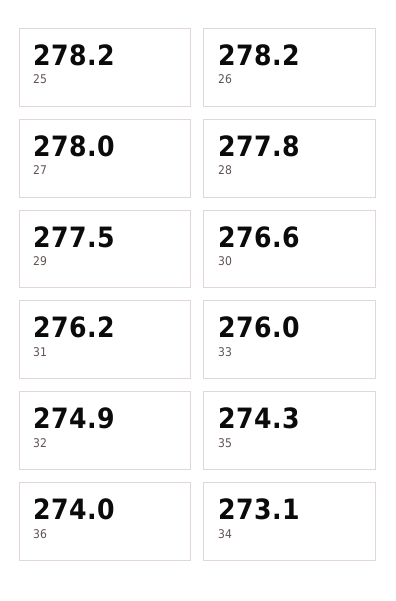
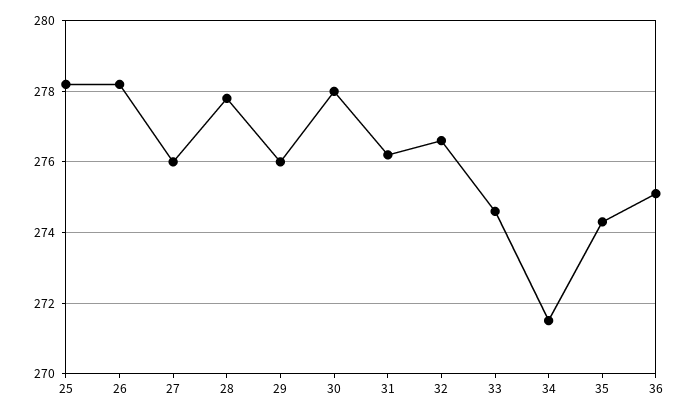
  {
    "25": 278.2,
    "26": 278.2,
-   "27": 278,
+   "27": 276,
    "28": 277.8,
-   "29": 277.5,
+   "29": 276,
-   "30": 276.6,
+   "30": 278,
    "31": 276.2,
-   "33": 276,
+   "33": 274.5,
-   "32": 274.9,
+   "32": 276.5,
    "35": 274.3,
-   "36": 274,
+   "36": 275,
-   "34": 273.1
+   "34": 271.5
  }

